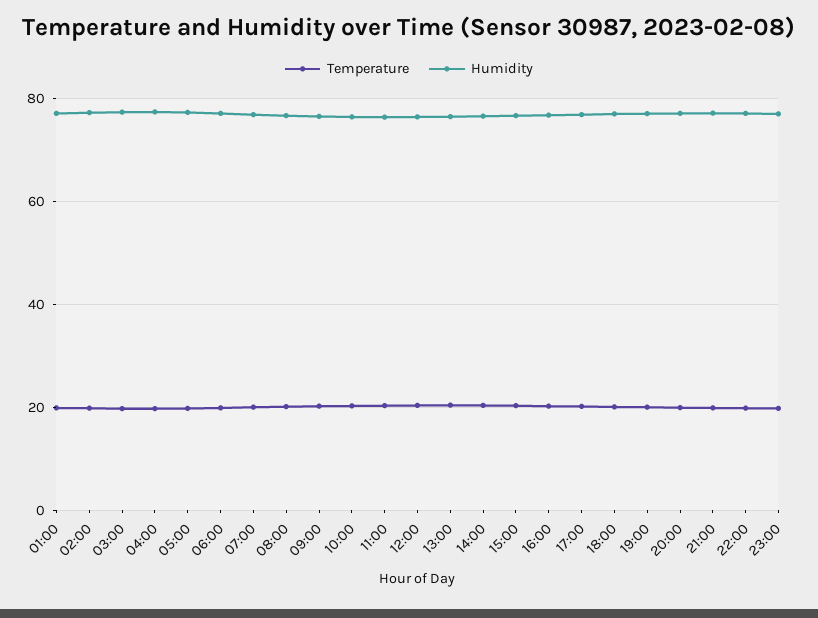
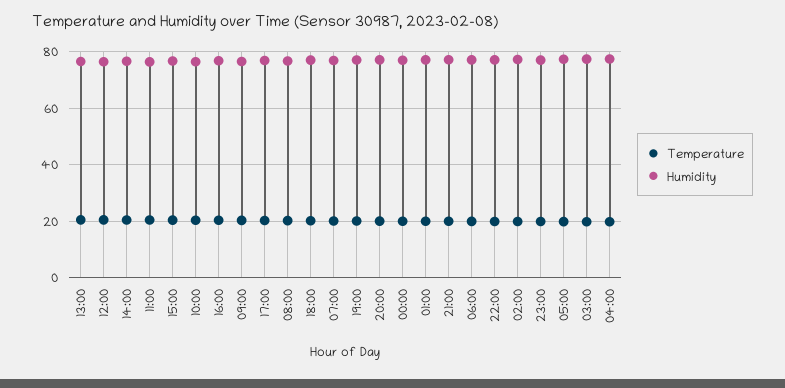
  {
    "Temperature": {
      "01:00": 20,
      "02:00": 20,
      "03:00": 20,
      "04:00": 20,
      "05:00": 20,
      "06:00": 20,
      "07:00": 20,
      "08:00": 20,
      "09:00": 20,
      "10:00": 20,
      "11:00": 20,
      "12:00": 20,
      "13:00": 20,
      "14:00": 20,
      "15:00": 20,
      "16:00": 20,
      "17:00": 20,
      "18:00": 20,
      "19:00": 20,
      "20:00": 20,
      "21:00": 20,
      "22:00": 20,
-     "23:00": 20
+     "23:00": 20,
+     "00:00": 20
    },
    "Humidity": {
      "01:00": 78,
      "02:00": 78,
      "03:00": 78,
      "04:00": 78,
      "05:00": 78,
      "06:00": 78,
      "07:00": 76,
      "08:00": 76,
      "09:00": 76,
      "10:00": 76,
      "11:00": 76,
      "12:00": 76,
      "13:00": 76,
      "14:00": 76,
      "15:00": 76,
      "16:00": 76,
      "17:00": 76,
      "18:00": 78,
      "19:00": 78,
      "20:00": 78,
      "21:00": 78,
      "22:00": 78,
-     "23:00": 78
+     "23:00": 78,
+     "00:00": 77.5
    }
  }

